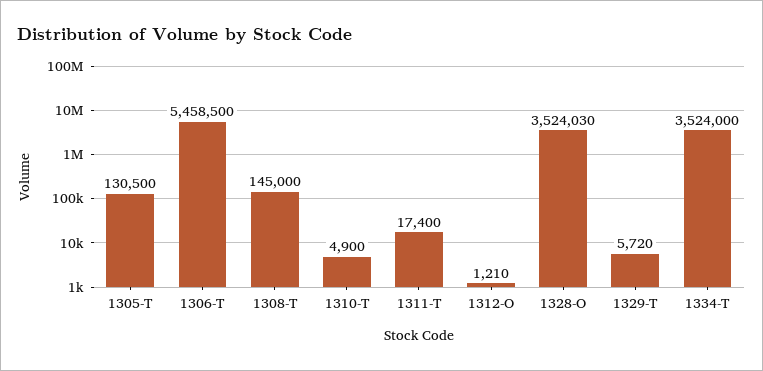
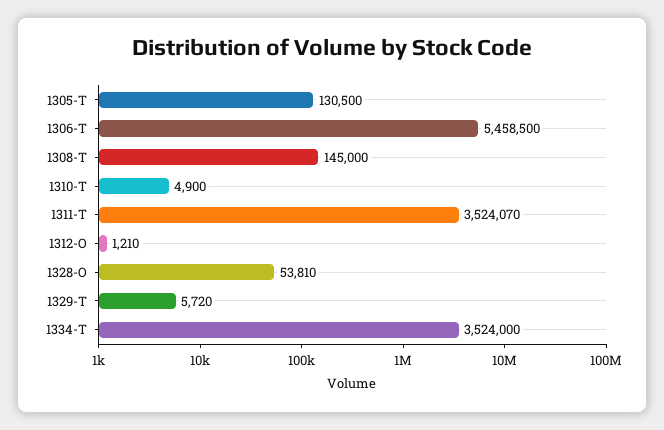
  {
    "1305-T": 130500,
    "1306-T": 5458500,
    "1308-T": 145000,
    "1310-T": 4900,
-   "1311-T": 17400,
+   "1311-T": 3524070,
    "1312-O": 1210,
-   "1328-O": 3524030,
+   "1328-O": 53810,
    "1329-T": 5720,
    "1334-T": 3524000
  }

